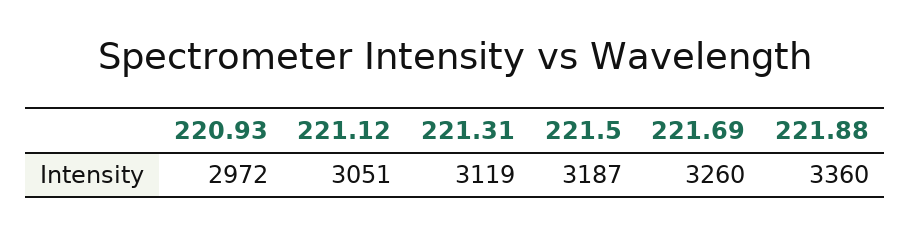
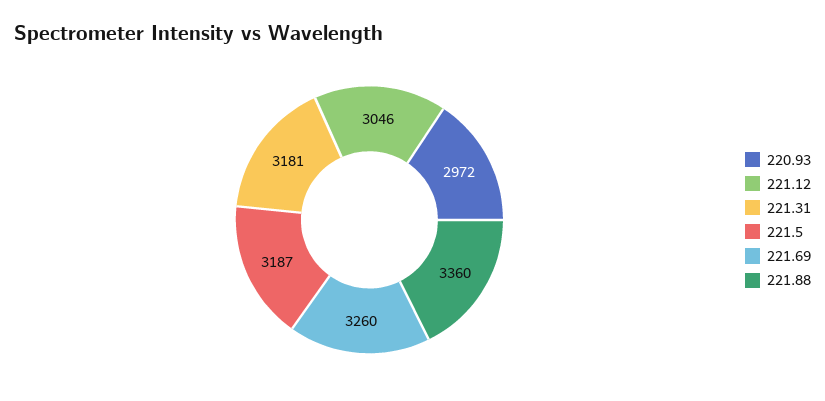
  {
    "220.93": 2972,
-   "221.12": 3051,
+   "221.12": 3046,
-   "221.31": 3119,
+   "221.31": 3181,
    "221.5": 3187,
    "221.69": 3260,
    "221.88": 3360
  }

